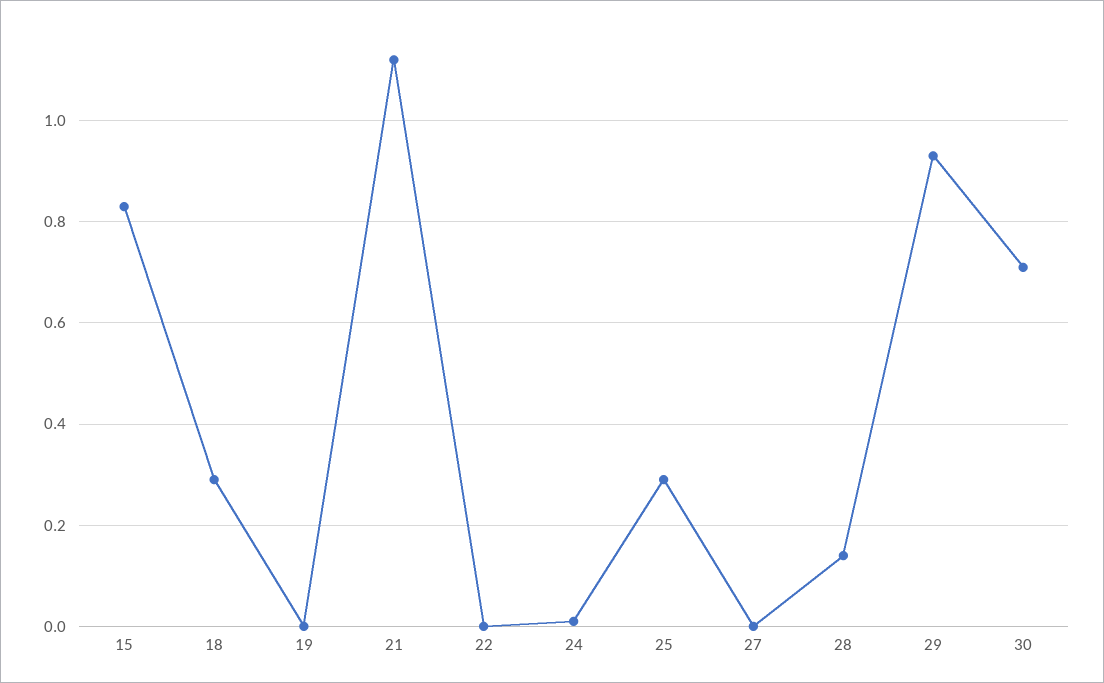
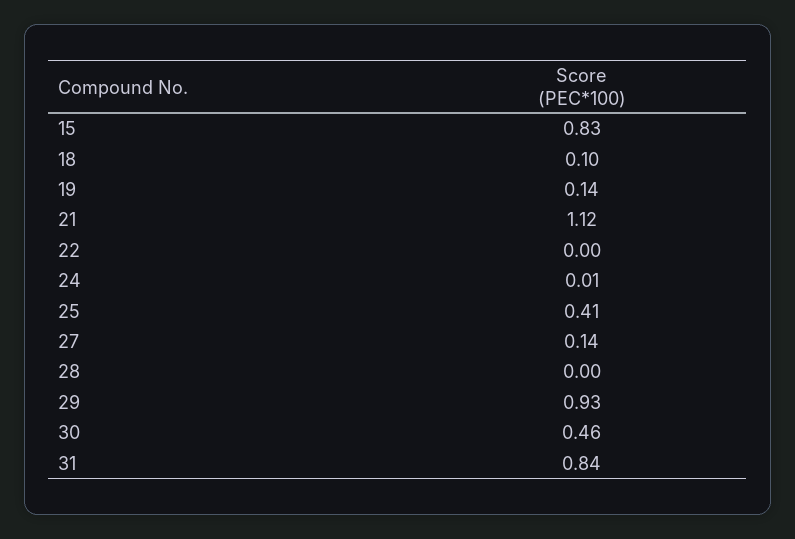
  {
    "15": 0.83,
-   "18": 0.3,
+   "18": 0.1,
-   "19": 0,
+   "19": 0.14,
    "21": 1.12,
    "22": 0,
    "24": 0.01,
-   "25": 0.3,
+   "25": 0.41,
-   "27": 0,
+   "27": 0.14,
-   "28": 0.15,
+   "28": 0,
    "29": 0.93,
-   "30": 0.7
+   "30": 0.46,
+   "31": 0.84
  }

